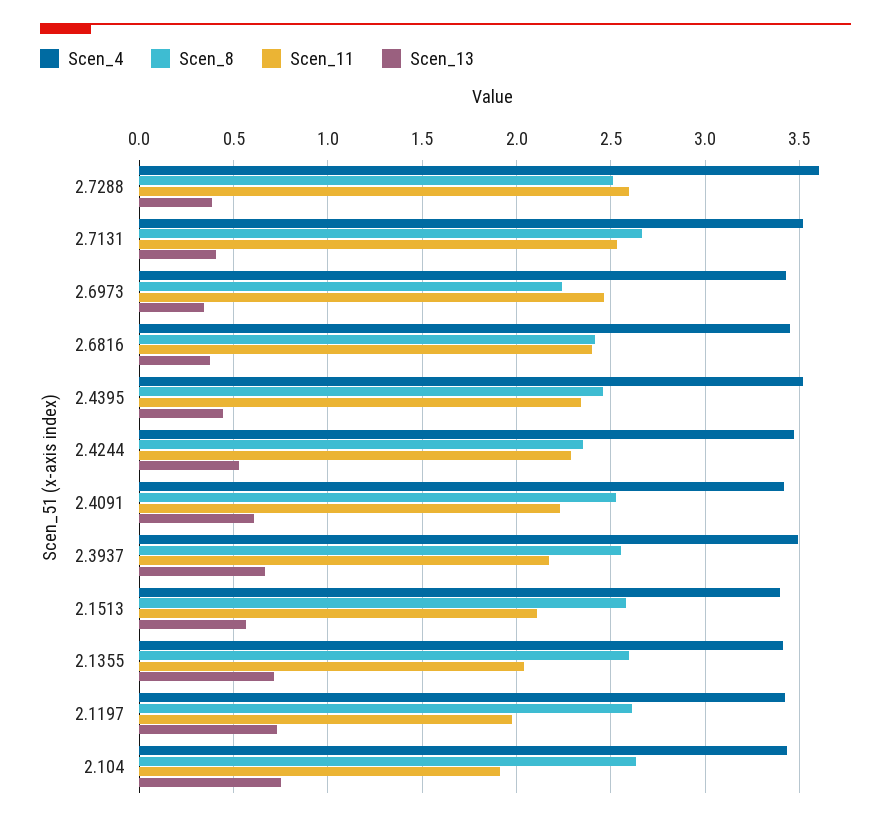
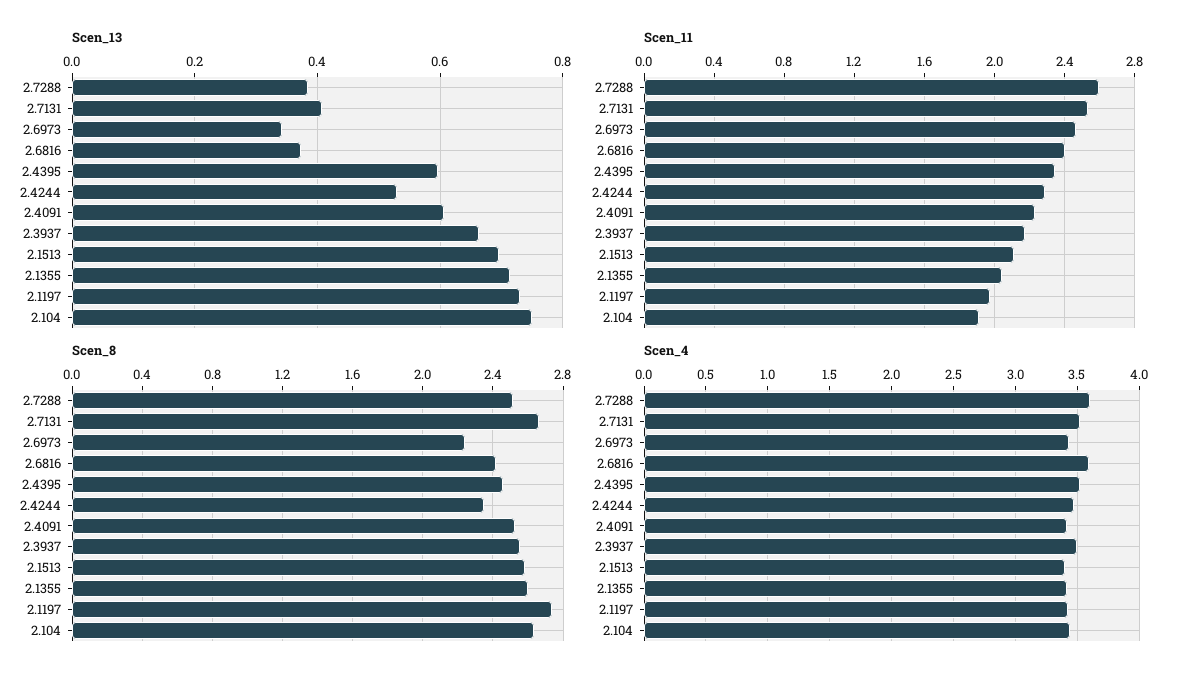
  {
    "Scen_4": {
      "2.7288": 3.6,
      "2.7131": 3.5,
      "2.6973": 3.45,
-     "2.6816": 3.45,
+     "2.6816": 3.6,
      "2.4395": 3.5,
      "2.4244": 3.45,
      "2.4091": 3.4,
      "2.3937": 3.5,
      "2.1513": 3.4,
      "2.1355": 3.4,
      "2.1197": 3.4,
      "2.104": 3.45
    },
    "Scen_8": {
      "2.7288": 2.5,
      "2.7131": 2.65,
      "2.6973": 2.25,
      "2.6816": 2.4,
      "2.4395": 2.45,
      "2.4244": 2.35,
      "2.4091": 2.55,
      "2.3937": 2.55,
      "2.1513": 2.6,
      "2.1355": 2.6,
-     "2.1197": 2.6,
+     "2.1197": 2.75,
      "2.104": 2.65
    },
    "Scen_11": {
      "2.7288": 2.6,
      "2.7131": 2.55,
      "2.6973": 2.45,
      "2.6816": 2.4,
      "2.4395": 2.35,
      "2.4244": 2.3,
      "2.4091": 2.25,
      "2.3937": 2.15,
      "2.1513": 2.1,
      "2.1355": 2.05,
      "2.1197": 2,
      "2.104": 1.9
    },
    "Scen_13": {
      "2.7288": 0.38,
      "2.7131": 0.4,
      "2.6973": 0.34,
      "2.6816": 0.38,
-     "2.4395": 0.45,
+     "2.4395": 0.6,
      "2.4244": 0.54,
      "2.4091": 0.6,
      "2.3937": 0.66,
-     "2.1513": 0.55,
+     "2.1513": 0.7,
      "2.1355": 0.72,
      "2.1197": 0.74,
      "2.104": 0.76
    }
  }

